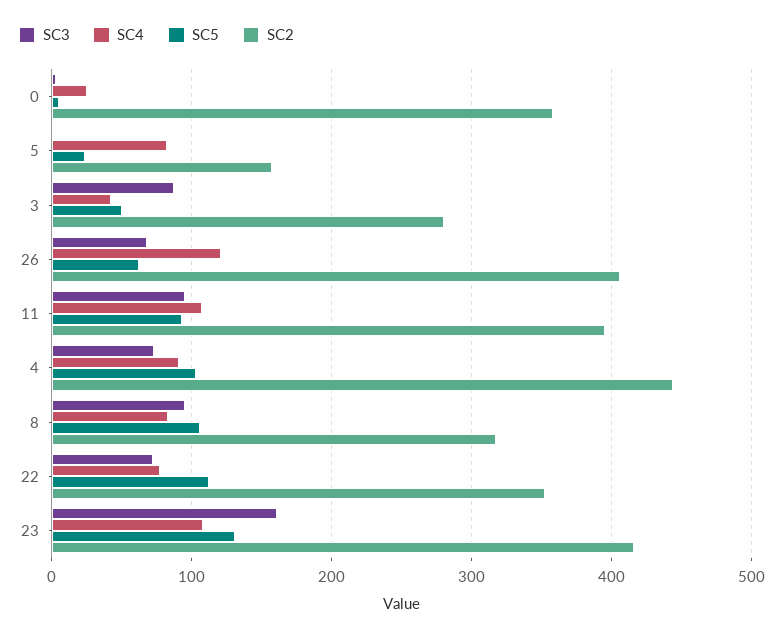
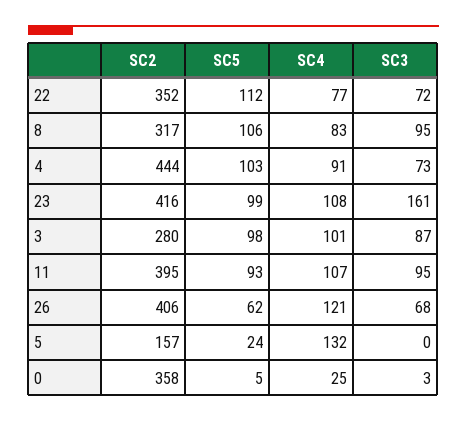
  {
    "SC3": {
      "0": 3,
      "5": 0,
      "3": 87,
      "26": 68,
      "11": 95,
      "4": 73,
      "8": 95,
      "22": 72,
      "23": 161
    },
    "SC4": {
      "0": 25,
-     "5": 80,
+     "5": 132,
-     "3": 40,
+     "3": 101,
      "26": 121,
      "11": 107,
      "4": 91,
      "8": 83,
      "22": 77,
      "23": 108
    },
    "SC5": {
      "0": 5,
      "5": 24,
-     "3": 50,
+     "3": 98,
      "26": 62,
      "11": 93,
      "4": 103,
      "8": 106,
      "22": 112,
-     "23": 130
+     "23": 99
    },
    "SC2": {
      "0": 358,
      "5": 157,
      "3": 280,
      "26": 406,
      "11": 395,
      "4": 444,
      "8": 317,
      "22": 352,
      "23": 416
    }
  }

